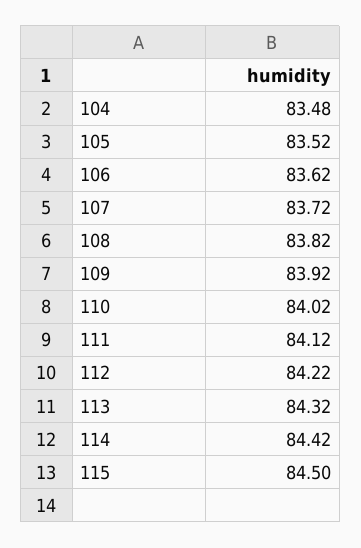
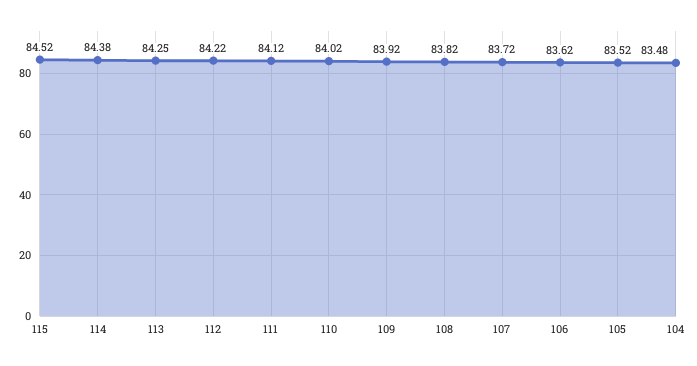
  {
    "104": 83.48,
    "105": 83.52,
    "106": 83.62,
    "107": 83.72,
    "108": 83.82,
    "109": 83.92,
    "110": 84.02,
    "111": 84.12,
    "112": 84.22,
-   "113": 84.32,
+   "113": 84.25,
-   "114": 84.42,
+   "114": 84.38,
-   "115": 84.5
+   "115": 84.52
  }

